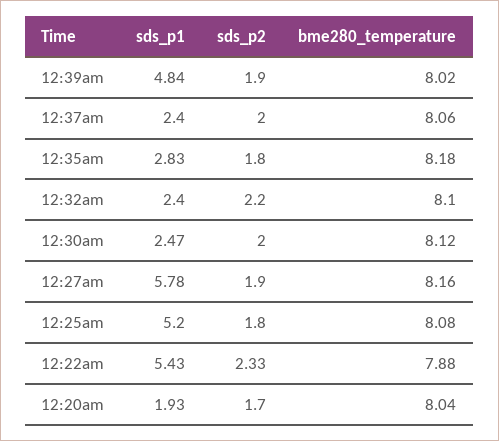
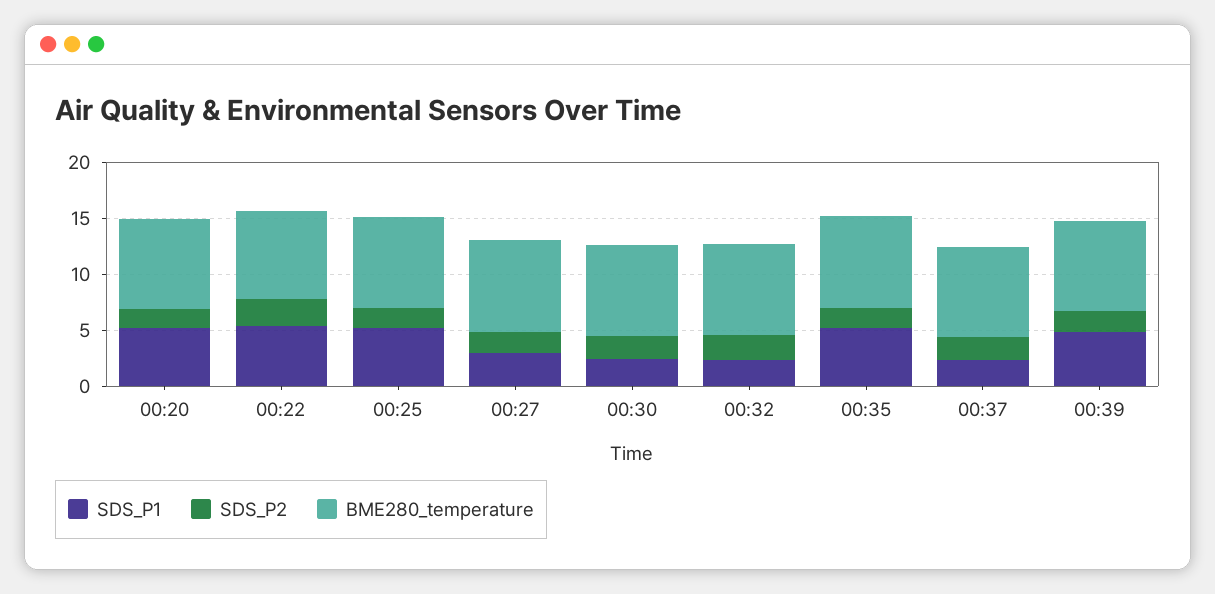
  {
    "sds_p1": {
      "12:39am": 4.84,
      "12:37am": 2.4,
-     "12:35am": 2.83,
+     "12:35am": 5,
      "12:32am": 2.4,
      "12:30am": 2.47,
-     "12:27am": 5.78,
+     "12:27am": 3,
      "12:25am": 5.2,
      "12:22am": 5.43,
-     "12:20am": 1.93
+     "12:20am": 5
    },
    "sds_p2": {
      "12:39am": 1.9,
      "12:37am": 2,
      "12:35am": 1.8,
      "12:32am": 2.2,
      "12:30am": 2,
      "12:27am": 1.9,
      "12:25am": 1.8,
      "12:22am": 2.33,
      "12:20am": 1.7
    },
    "bme280_temperature": {
      "12:39am": 8.02,
      "12:37am": 8.06,
      "12:35am": 8.18,
      "12:32am": 8.1,
      "12:30am": 8.12,
      "12:27am": 8.16,
      "12:25am": 8.08,
      "12:22am": 7.88,
      "12:20am": 8.04
    }
  }

